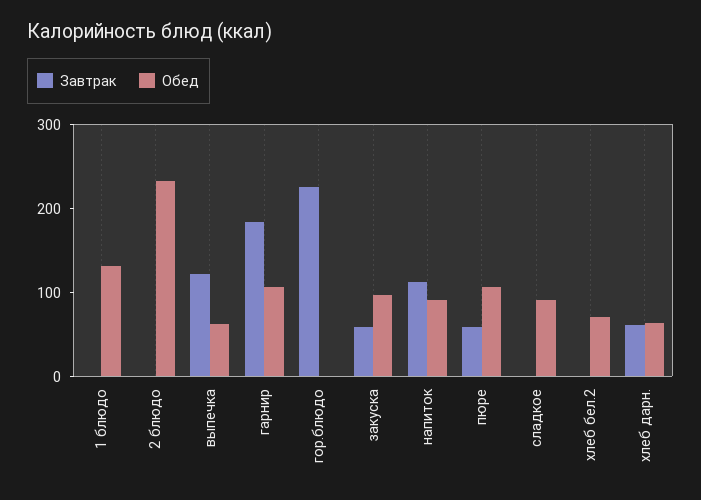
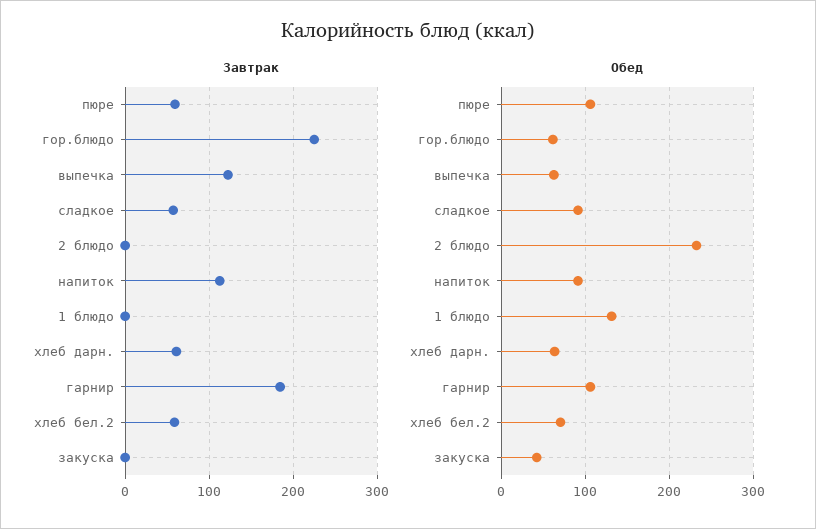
  {
    "Завтрак": {
      "1 блюдо": 0,
      "2 блюдо": 0,
      "выпечка": 120,
      "гарнир": 180,
      "гор.блюдо": 230,
-     "закуска": 60,
+     "закуска": 0,
      "напиток": 110,
      "пюре": 60,
-     "сладкое": 0,
+     "сладкое": 60,
-     "хлеб бел.2": 0,
+     "хлеб бел.2": 60,
      "хлеб дарн.": 60
    },
    "Обед": {
      "1 блюдо": 130,
      "2 блюдо": 230,
      "выпечка": 60,
      "гарнир": 110,
-     "гор.блюдо": 0,
+     "гор.блюдо": 60,
-     "закуска": 100,
+     "закуска": 40,
      "напиток": 90,
      "пюре": 110,
      "сладкое": 90,
      "хлеб бел.2": 70,
      "хлеб дарн.": 60
    }
  }

